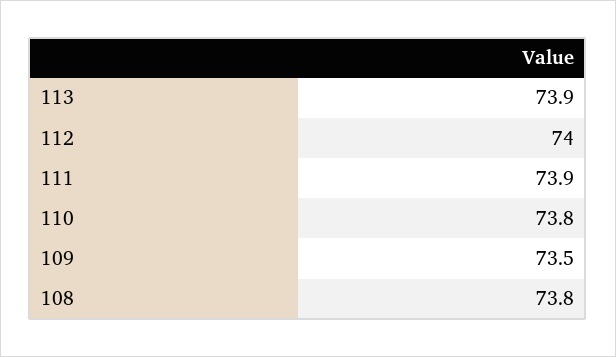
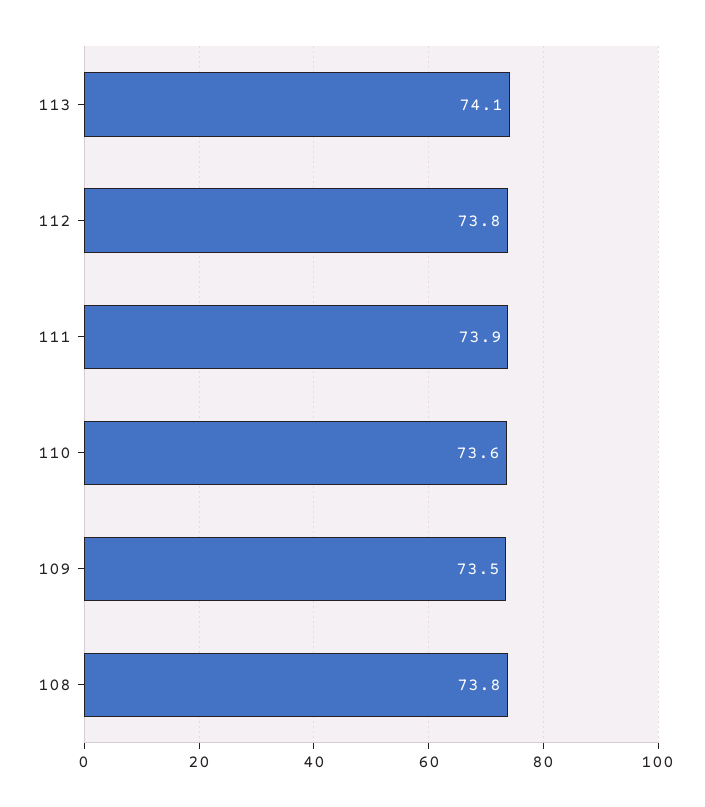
  {
-   "113": 73.9,
+   "113": 74.1,
-   "112": 74,
+   "112": 73.8,
    "111": 73.9,
-   "110": 73.8,
+   "110": 73.6,
    "109": 73.5,
    "108": 73.8
  }

